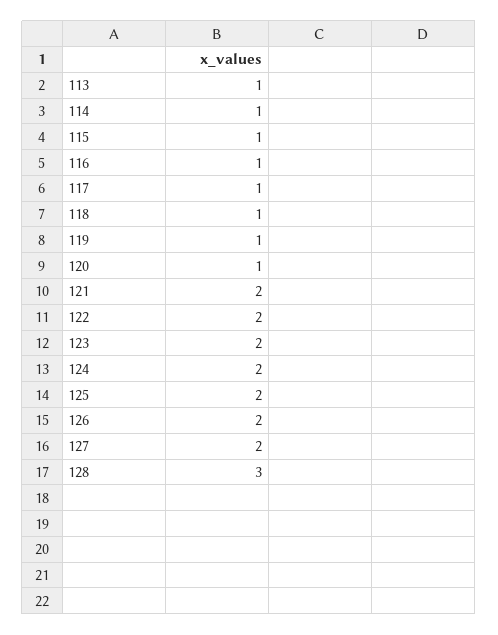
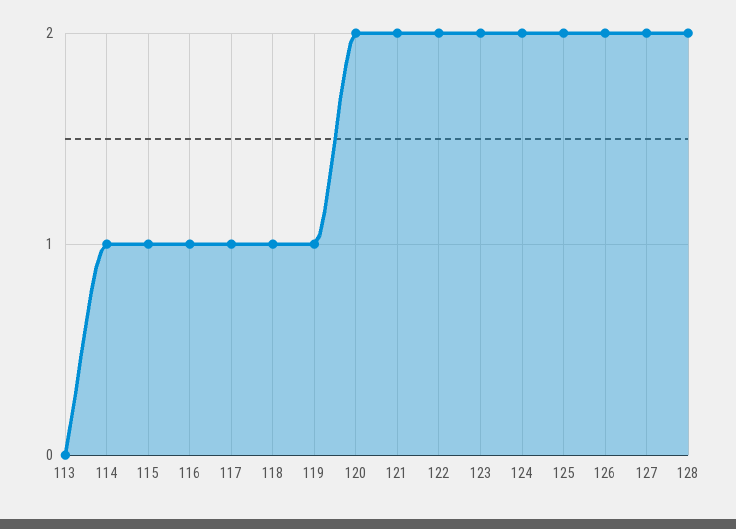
  {
-   "113": 1,
+   "113": 0,
    "114": 1,
    "115": 1,
    "116": 1,
    "117": 1,
    "118": 1,
    "119": 1,
-   "120": 1,
+   "120": 2,
    "121": 2,
    "122": 2,
    "123": 2,
    "124": 2,
    "125": 2,
    "126": 2,
    "127": 2,
-   "128": 3
+   "128": 2
  }

